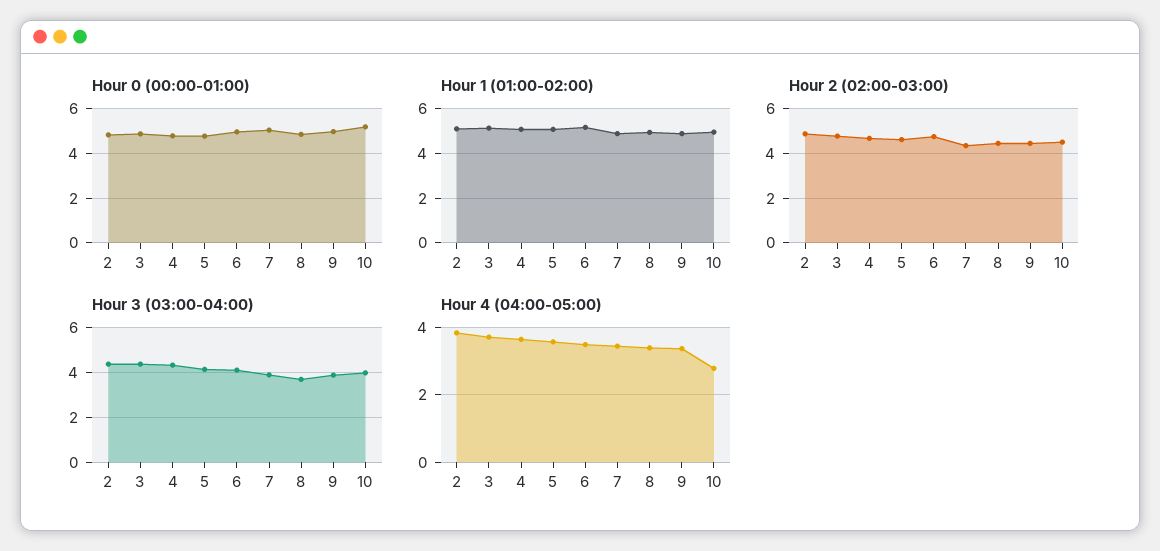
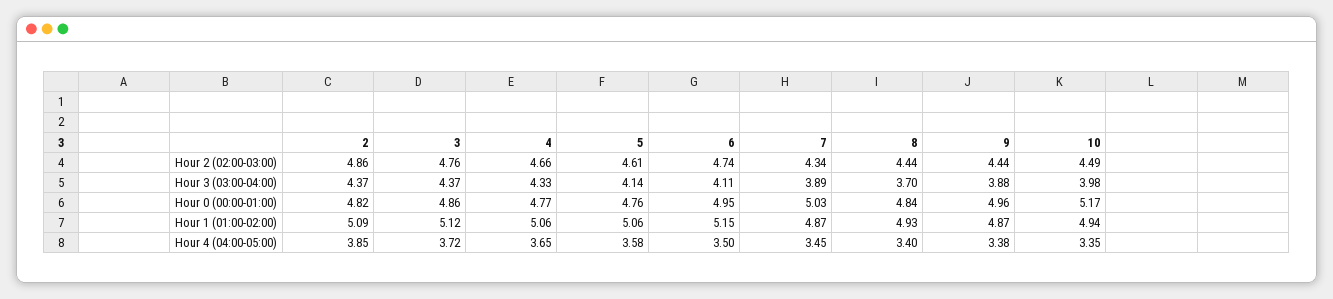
  {
    "Hour 0 (00:00-01:00)": {
      "2": 4.82,
      "3": 4.86,
      "4": 4.77,
      "5": 4.76,
      "6": 4.95,
      "7": 5.03,
      "8": 4.84,
      "9": 4.96,
      "10": 5.17
    },
    "Hour 1 (01:00-02:00)": {
      "2": 5.09,
      "3": 5.12,
      "4": 5.06,
      "5": 5.06,
      "6": 5.15,
      "7": 4.87,
      "8": 4.93,
      "9": 4.87,
      "10": 4.94
    },
    "Hour 2 (02:00-03:00)": {
      "2": 4.86,
      "3": 4.76,
      "4": 4.66,
      "5": 4.61,
      "6": 4.74,
      "7": 4.34,
      "8": 4.44,
      "9": 4.44,
      "10": 4.49
    },
    "Hour 3 (03:00-04:00)": {
      "2": 4.37,
      "3": 4.37,
      "4": 4.33,
      "5": 4.14,
      "6": 4.11,
      "7": 3.89,
      "8": 3.7,
      "9": 3.88,
      "10": 3.98
    },
    "Hour 4 (04:00-05:00)": {
      "2": 3.85,
      "3": 3.72,
      "4": 3.65,
      "5": 3.58,
      "6": 3.5,
      "7": 3.45,
      "8": 3.4,
      "9": 3.38,
-     "10": 2.8
+     "10": 3.35
    }
  }

